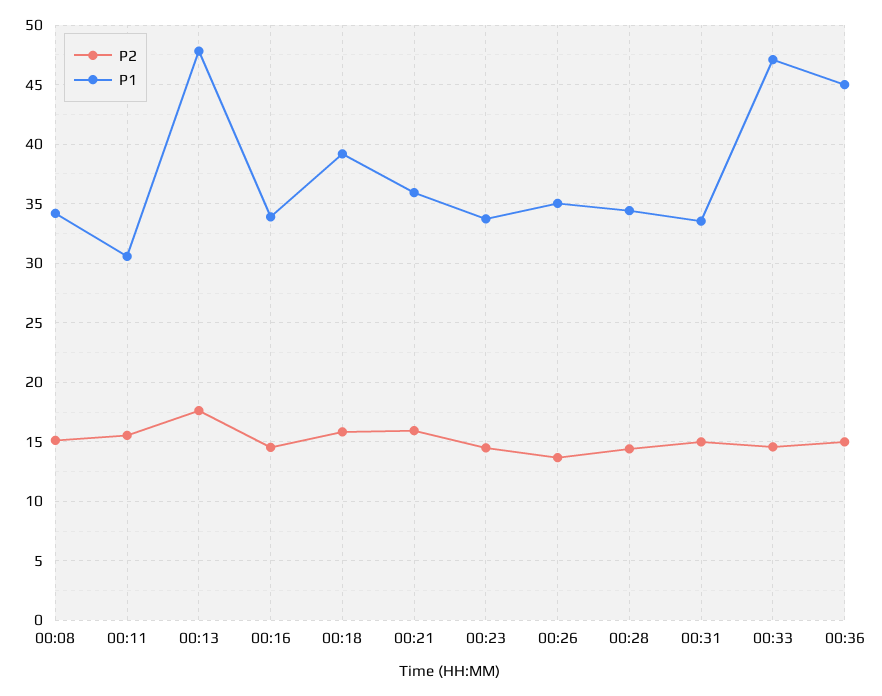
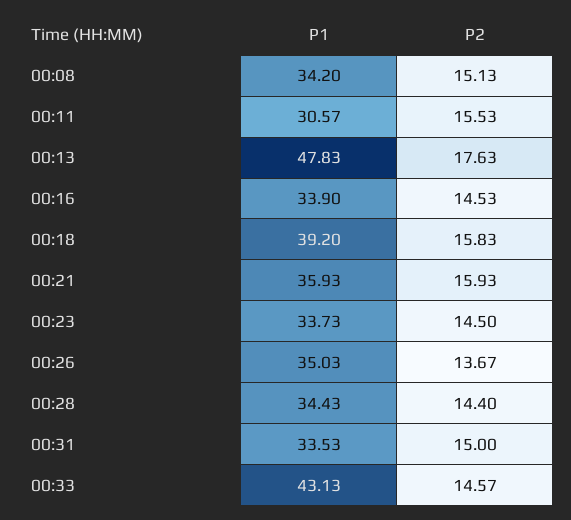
  {
    "P2": {
      "00:08": 15.13,
      "00:11": 15.53,
      "00:13": 17.63,
      "00:16": 14.53,
      "00:18": 15.83,
      "00:21": 15.93,
      "00:23": 14.5,
      "00:26": 13.67,
      "00:28": 14.4,
      "00:31": 15,
-     "00:33": 14.57,
+     "00:33": 14.57
-     "00:36": 15
    },
    "P1": {
      "00:08": 34.2,
      "00:11": 30.57,
      "00:13": 47.83,
      "00:16": 33.9,
      "00:18": 39.2,
      "00:21": 35.93,
      "00:23": 33.73,
      "00:26": 35.03,
      "00:28": 34.43,
      "00:31": 33.53,
-     "00:33": 47,
+     "00:33": 43.13
-     "00:36": 45
    }
  }

